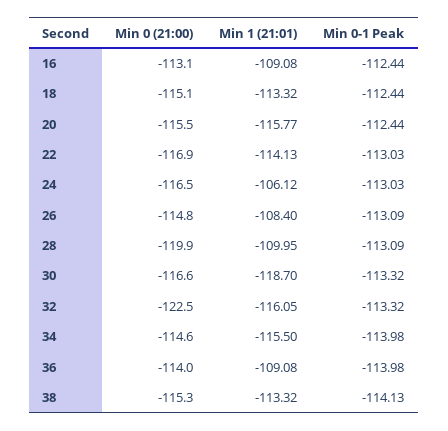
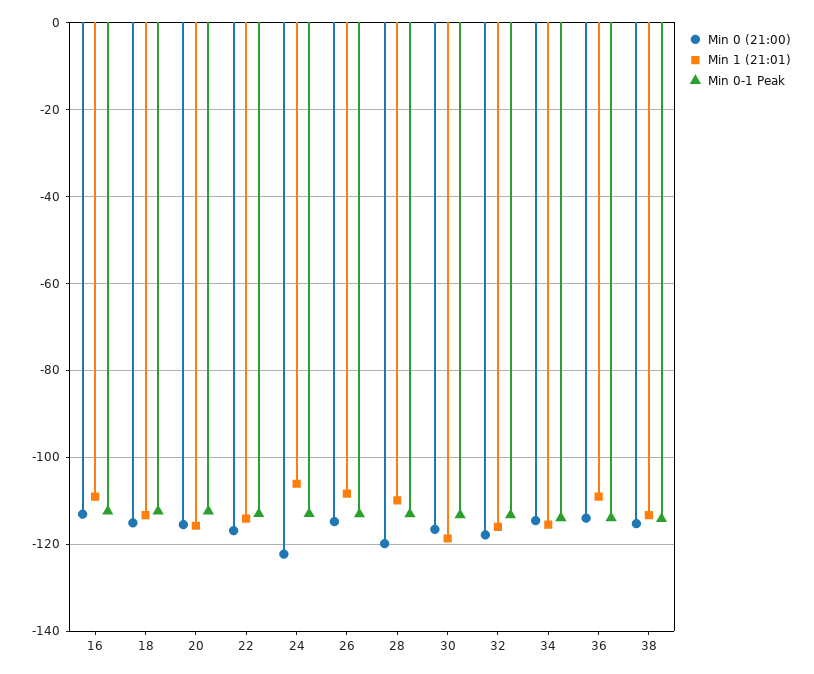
  {
    "Min 0 (21:00)": {
      "16": -113.1,
      "18": -115.1,
      "20": -115.5,
      "22": -116.9,
-     "24": -116.5,
+     "24": -122,
      "26": -114.8,
      "28": -119.9,
      "30": -116.6,
-     "32": -122.5,
+     "32": -118,
      "34": -114.6,
      "36": -114,
      "38": -115.3
    },
    "Min 1 (21:01)": {
      "16": -109.08,
      "18": -113.32,
      "20": -115.77,
      "22": -114.13,
      "24": -106.12,
      "26": -108.4,
      "28": -109.95,
      "30": -118.7,
      "32": -116.05,
      "34": -115.5,
      "36": -109.08,
      "38": -113.32
    },
    "Min 0-1 Peak": {
      "16": -112.44,
      "18": -112.44,
      "20": -112.44,
      "22": -113.03,
      "24": -113.03,
      "26": -113.09,
      "28": -113.09,
      "30": -113.32,
      "32": -113.32,
      "34": -113.98,
      "36": -113.98,
      "38": -114.13
    }
  }

